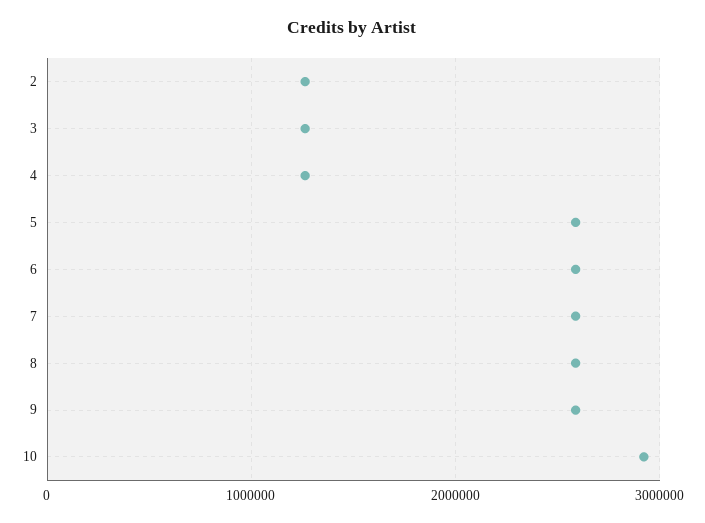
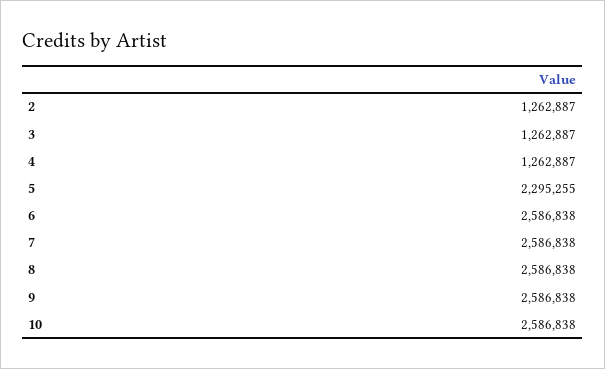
  {
    "2": 1262887,
    "3": 1262887,
    "4": 1262887,
-   "5": 2600000,
+   "5": 2295255,
    "6": 2586838,
    "7": 2586838,
    "8": 2586838,
    "9": 2586838,
-   "10": 2900000
+   "10": 2586838
  }

